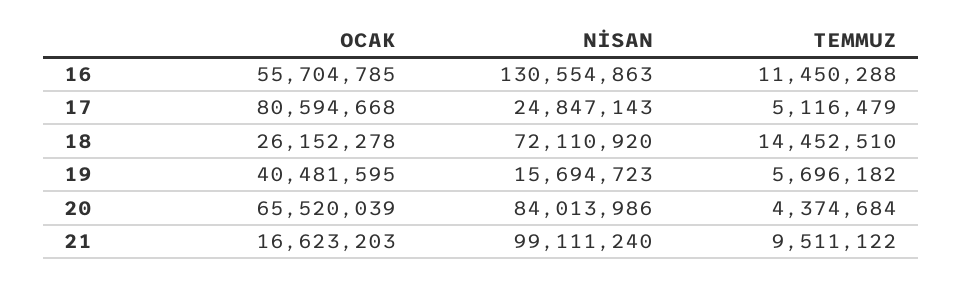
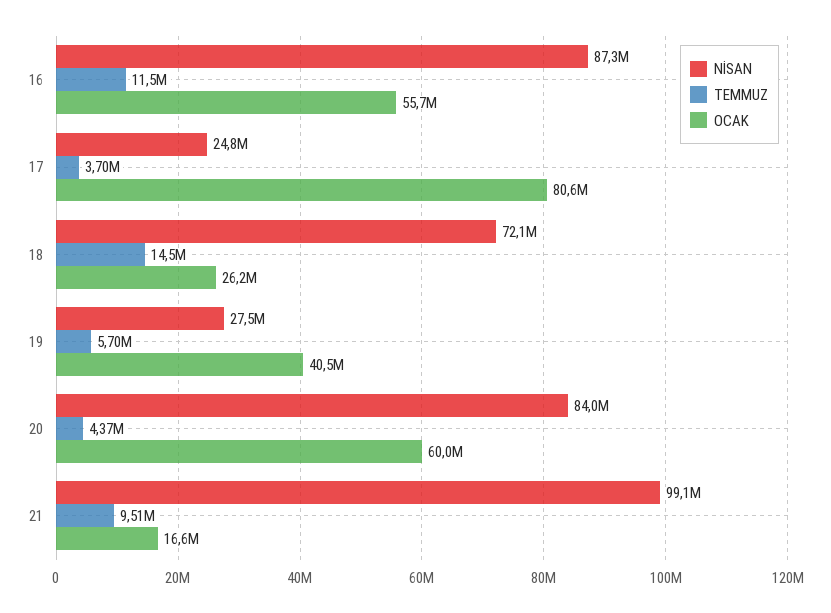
  {
    "OCAK": {
      "16": 55704785,
      "17": 80594668,
      "18": 26152278,
      "19": 40481595,
-     "20": 65520039,
+     "20": 60000000,
      "21": 16623203
    },
    "NİSAN": {
-     "16": 130554863,
+     "16": 87300000,
      "17": 24847143,
      "18": 72110920,
-     "19": 15694723,
+     "19": 27500000,
      "20": 84013986,
      "21": 99111240
    },
    "TEMMUZ": {
      "16": 11450288,
-     "17": 5116479,
+     "17": 3700000,
      "18": 14452510,
      "19": 5696182,
      "20": 4374684,
      "21": 9511122
    }
  }

